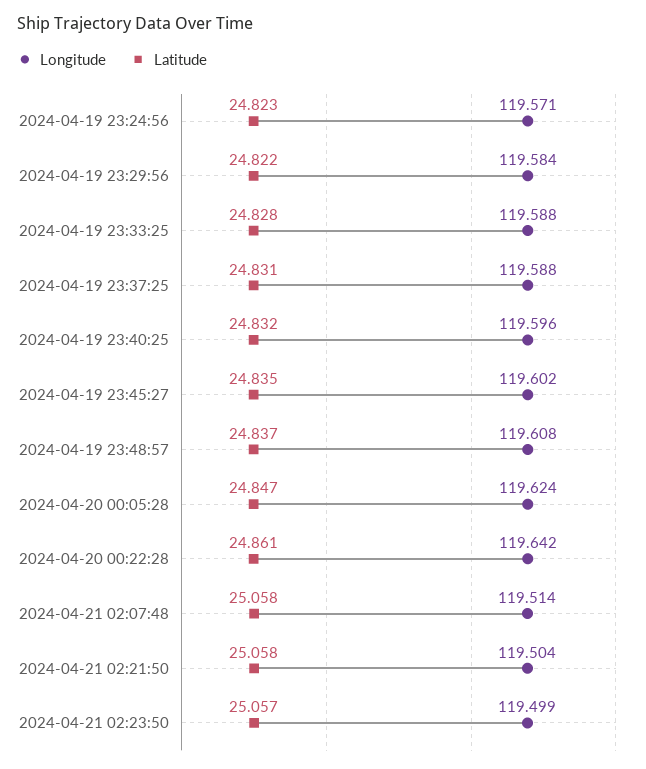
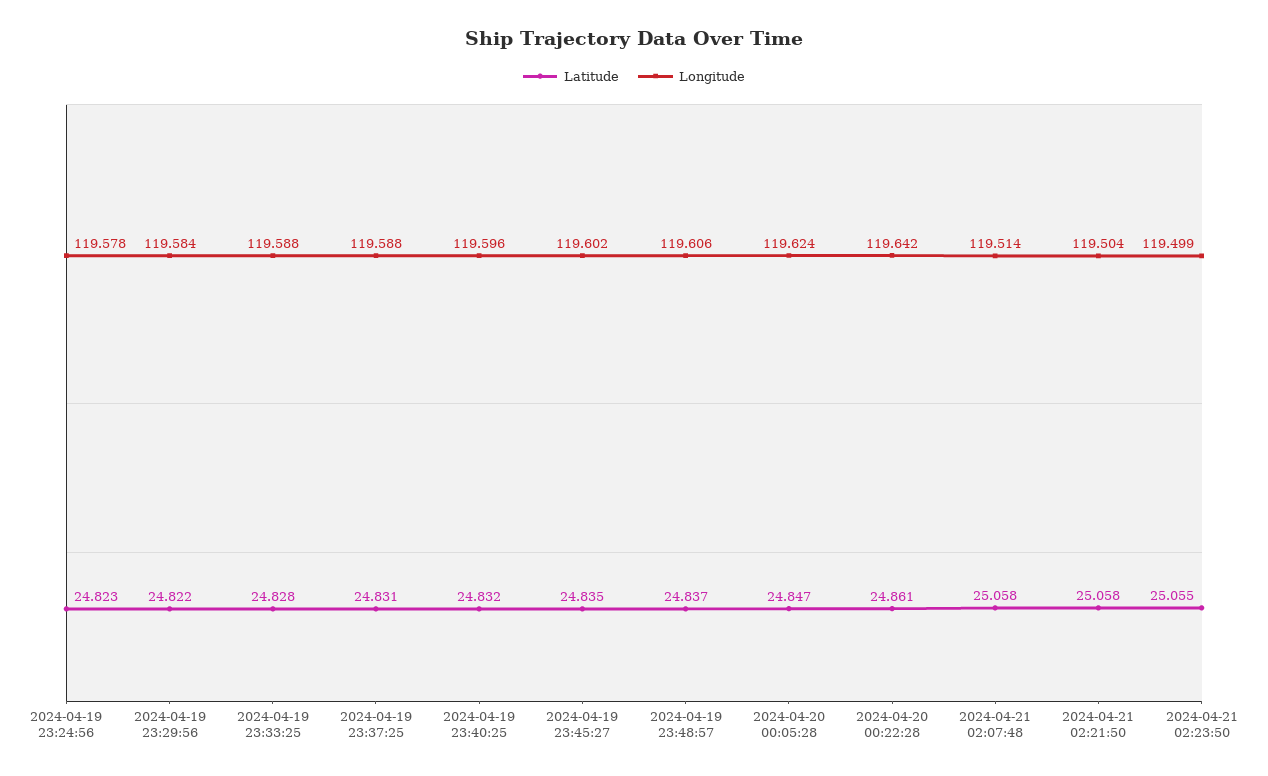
  {
    "Longitude": {
-     "2024-04-19 23:24:56": 119.571,
+     "2024-04-19 23:24:56": 119.578,
      "2024-04-19 23:29:56": 119.584,
      "2024-04-19 23:33:25": 119.588,
      "2024-04-19 23:37:25": 119.588,
      "2024-04-19 23:40:25": 119.596,
      "2024-04-19 23:45:27": 119.602,
-     "2024-04-19 23:48:57": 119.608,
+     "2024-04-19 23:48:57": 119.606,
      "2024-04-20 00:05:28": 119.624,
      "2024-04-20 00:22:28": 119.642,
      "2024-04-21 02:07:48": 119.514,
      "2024-04-21 02:21:50": 119.504,
      "2024-04-21 02:23:50": 119.499
    },
    "Latitude": {
      "2024-04-19 23:24:56": 24.823,
      "2024-04-19 23:29:56": 24.822,
      "2024-04-19 23:33:25": 24.828,
      "2024-04-19 23:37:25": 24.831,
      "2024-04-19 23:40:25": 24.832,
      "2024-04-19 23:45:27": 24.835,
      "2024-04-19 23:48:57": 24.837,
      "2024-04-20 00:05:28": 24.847,
      "2024-04-20 00:22:28": 24.861,
      "2024-04-21 02:07:48": 25.058,
      "2024-04-21 02:21:50": 25.058,
-     "2024-04-21 02:23:50": 25.057
+     "2024-04-21 02:23:50": 25.055
    }
  }

